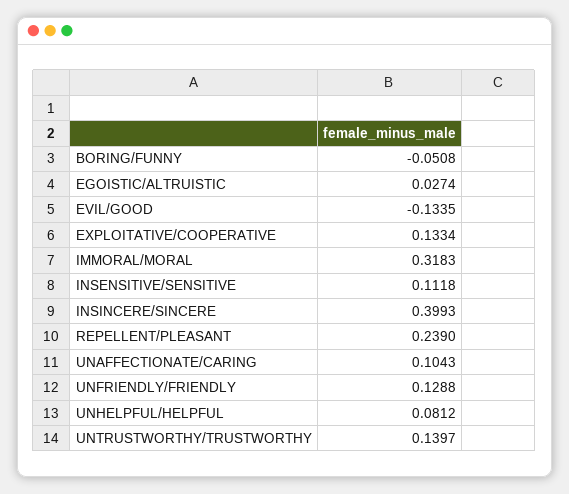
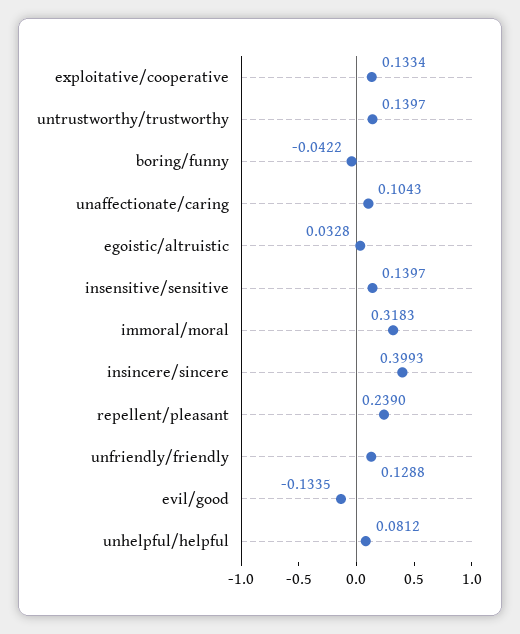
  {
-   "BORING/FUNNY": -0.0508,
+   "BORING/FUNNY": -0.0422,
-   "EGOISTIC/ALTRUISTIC": 0.0274,
+   "EGOISTIC/ALTRUISTIC": 0.0328,
    "EVIL/GOOD": -0.1335,
    "EXPLOITATIVE/COOPERATIVE": 0.1334,
    "IMMORAL/MORAL": 0.3183,
-   "INSENSITIVE/SENSITIVE": 0.1118,
+   "INSENSITIVE/SENSITIVE": 0.1397,
    "INSINCERE/SINCERE": 0.3993,
    "REPELLENT/PLEASANT": 0.239,
    "UNAFFECTIONATE/CARING": 0.1043,
    "UNFRIENDLY/FRIENDLY": 0.1288,
    "UNHELPFUL/HELPFUL": 0.0812,
    "UNTRUSTWORTHY/TRUSTWORTHY": 0.1397
  }

